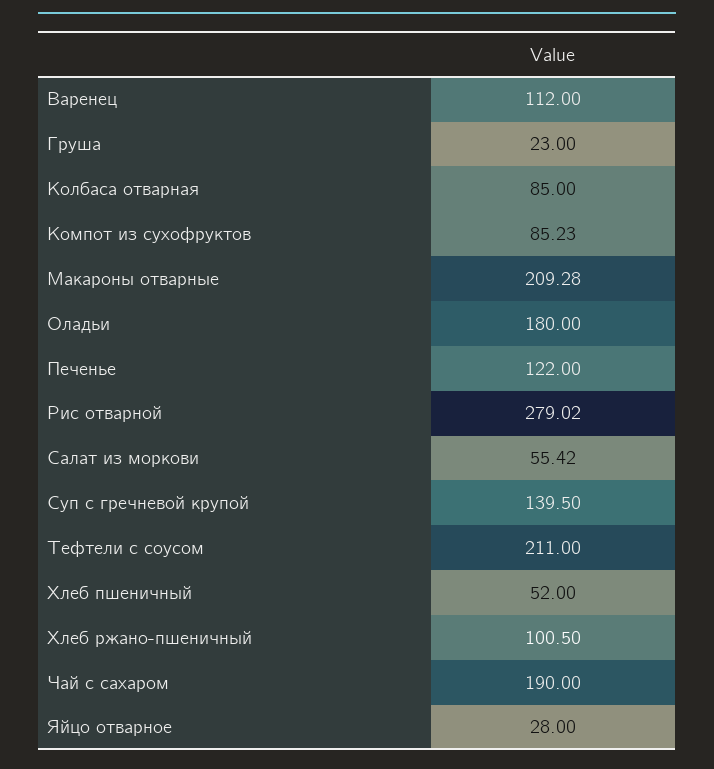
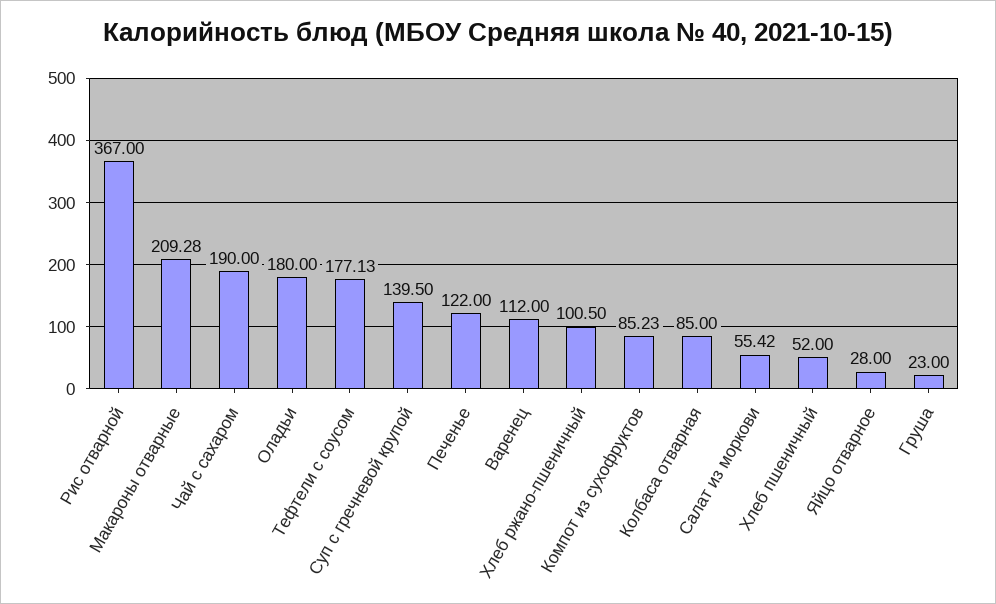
  {
    "Варенец": 112,
    "Груша": 23,
    "Колбаса отварная": 85,
    "Компот из сухофруктов": 85.23,
    "Макароны отварные": 209.28,
    "Оладьи": 180,
    "Печенье": 122,
-   "Рис отварной": 279.02,
+   "Рис отварной": 367,
    "Салат из моркови": 55.42,
    "Суп с гречневой крупой": 139.5,
-   "Тефтели с соусом": 211,
+   "Тефтели с соусом": 177.13,
    "Хлеб пшеничный": 52,
    "Хлеб ржано-пшеничный": 100.5,
    "Чай с сахаром": 190,
    "Яйцо отварное": 28
  }

